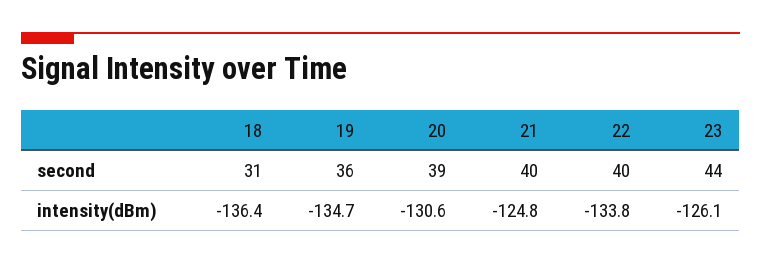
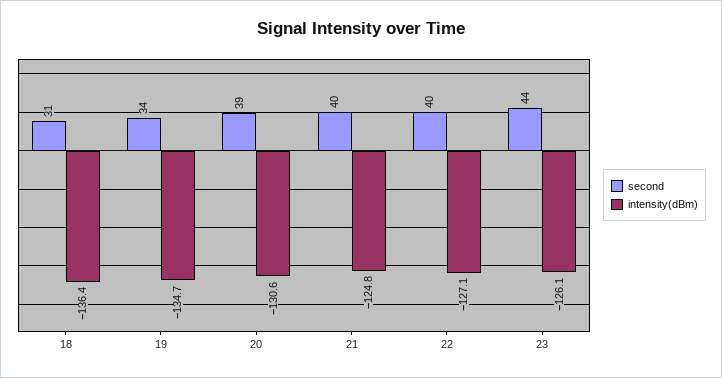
  {
    "second": {
      "18": 31,
-     "19": 36,
+     "19": 34,
      "20": 39,
      "21": 40,
      "22": 40,
      "23": 44
    },
    "intensity(dBm)": {
      "18": -136.4,
      "19": -134.7,
      "20": -130.6,
      "21": -124.8,
-     "22": -133.8,
+     "22": -127.1,
      "23": -126.1
    }
  }

